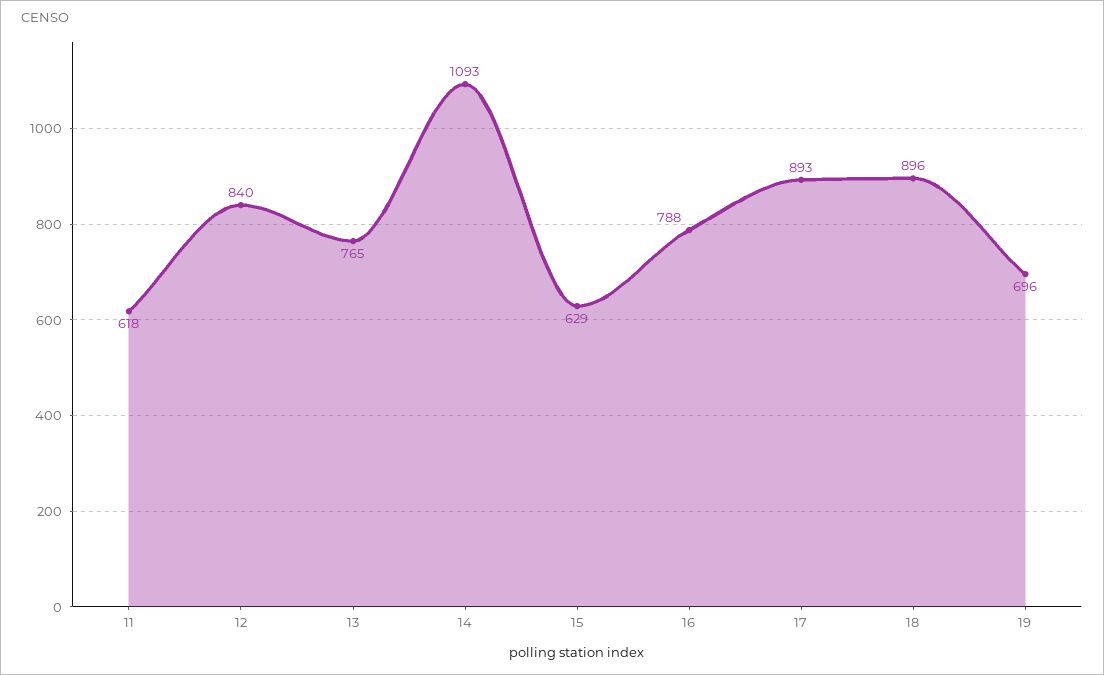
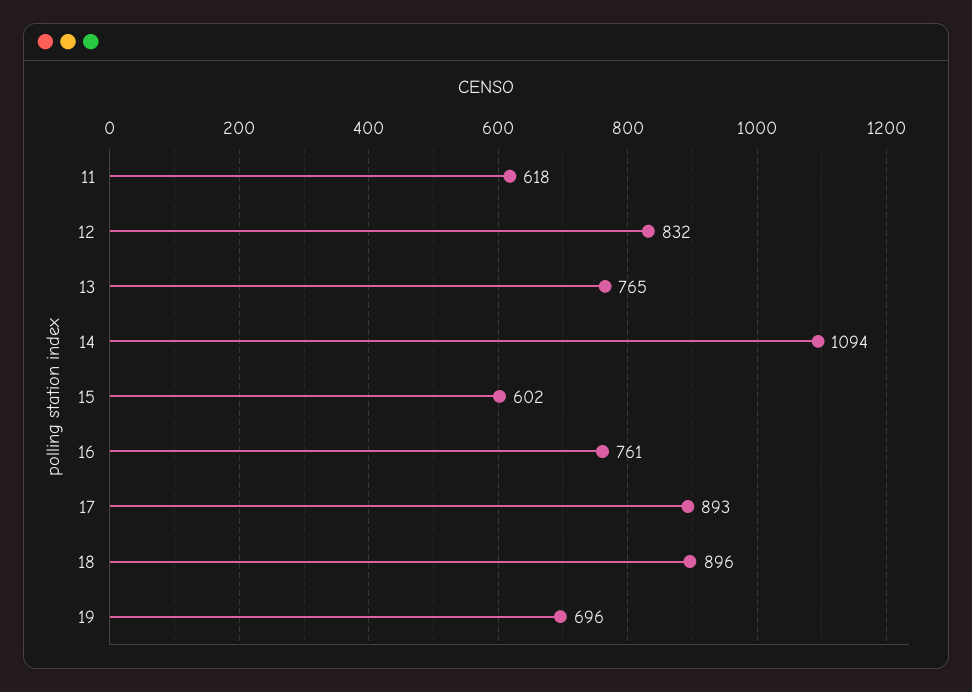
  {
    "11": 618,
-   "12": 840,
+   "12": 832,
    "13": 765,
-   "14": 1093,
+   "14": 1094,
-   "15": 629,
+   "15": 602,
-   "16": 788,
+   "16": 761,
    "17": 893,
    "18": 896,
    "19": 696
  }

